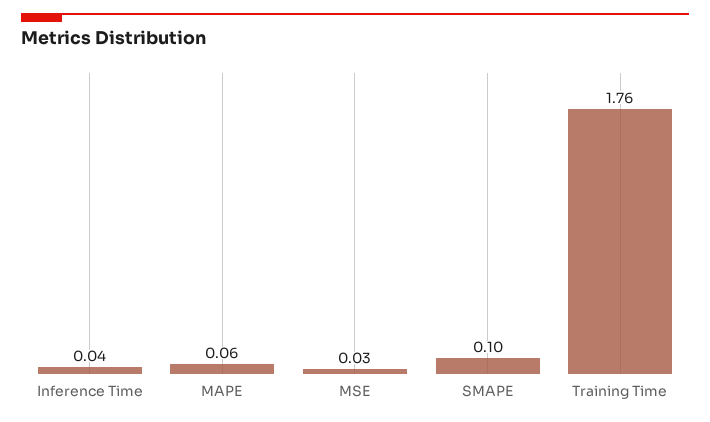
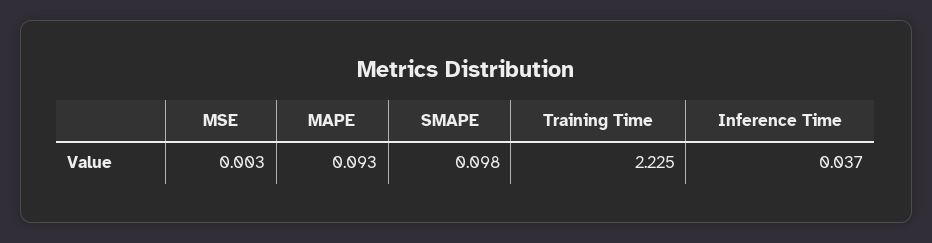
  {
    "Inference Time": 0.037,
-   "MAPE": 0.06,
+   "MAPE": 0.093,
-   "MSE": 0.03,
+   "MSE": 0.003,
    "SMAPE": 0.098,
-   "Training Time": 1.76
+   "Training Time": 2.225
  }

